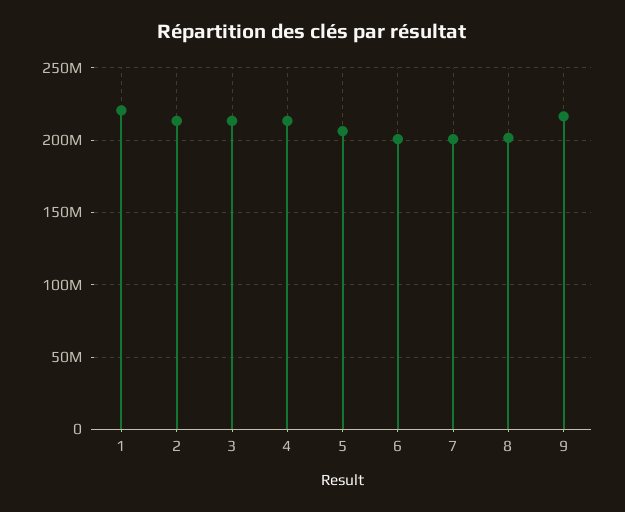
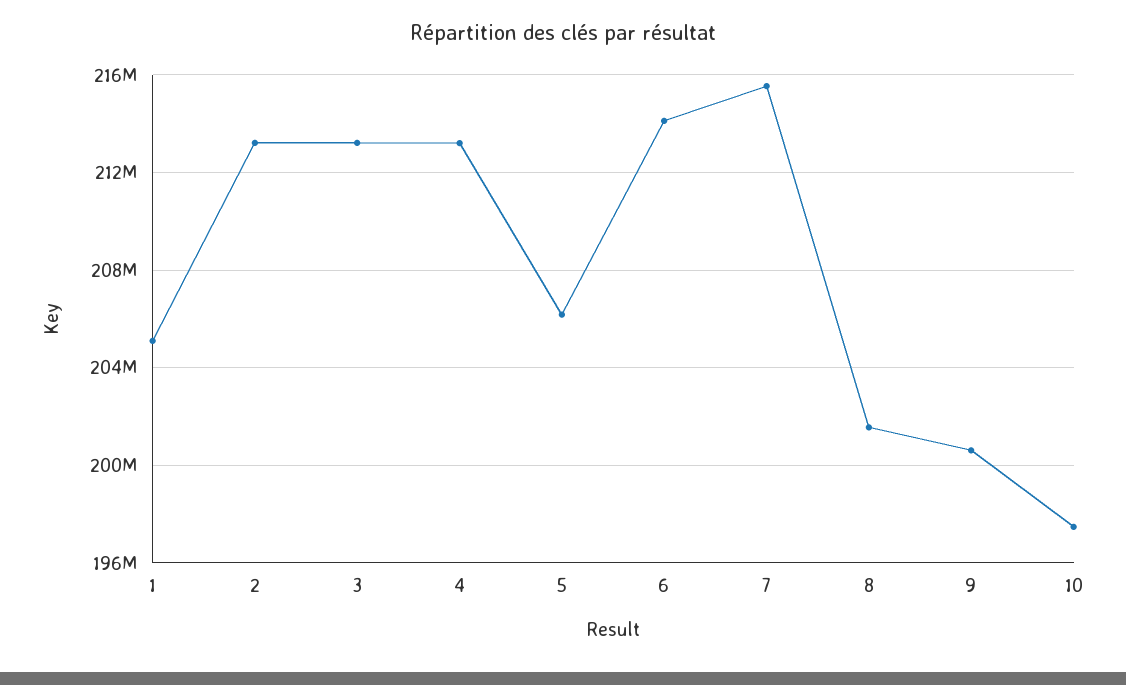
  {
-   "1": 220000000,
+   "1": 205000000,
    "2": 213000000,
    "3": 213000000,
    "4": 213000000,
    "5": 206000000,
-   "6": 200000000,
+   "6": 214000000,
-   "7": 200000000,
+   "7": 215500000,
    "8": 201500000,
-   "9": 215000000
+   "9": 200500000,
+   "10": 197500000
  }

